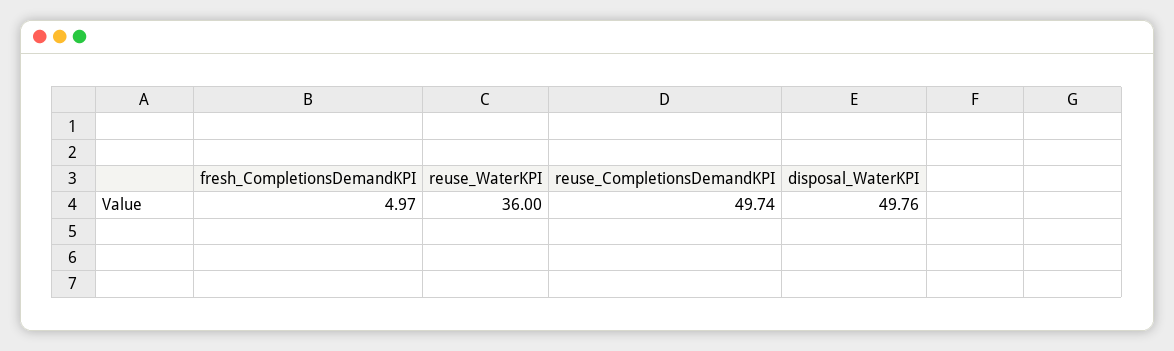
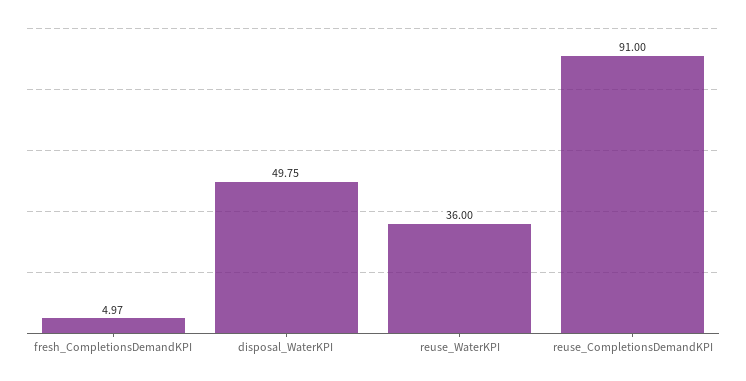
  {
    "fresh_CompletionsDemandKPI": 4.97,
    "reuse_WaterKPI": 36,
-   "reuse_CompletionsDemandKPI": 49.74,
+   "reuse_CompletionsDemandKPI": 91,
-   "disposal_WaterKPI": 49.76
+   "disposal_WaterKPI": 49.75
  }

